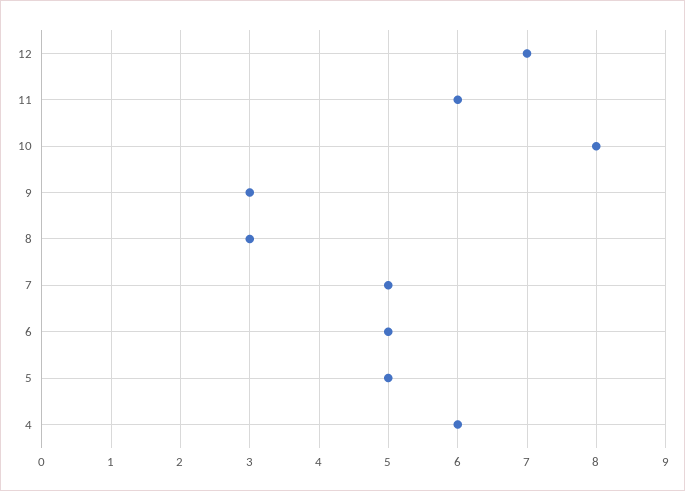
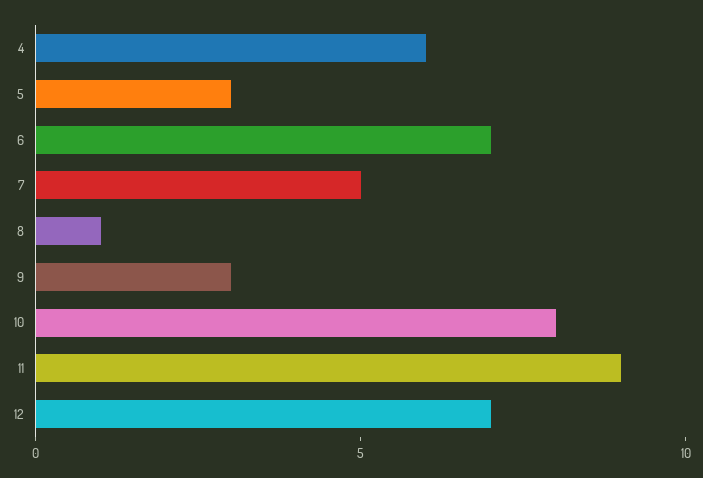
  {
    "12": 7,
-   "11": 6,
+   "11": 9,
    "10": 8,
    "9": 3,
-   "8": 3,
+   "8": 1,
    "7": 5,
-   "6": 5,
+   "6": 7,
-   "5": 5,
+   "5": 3,
    "4": 6
  }

